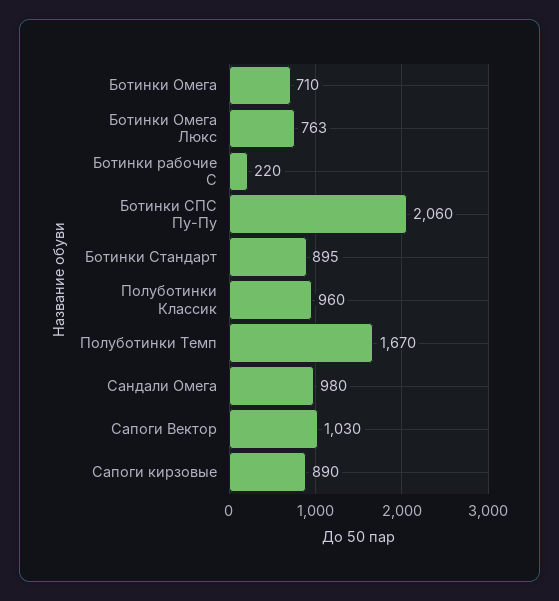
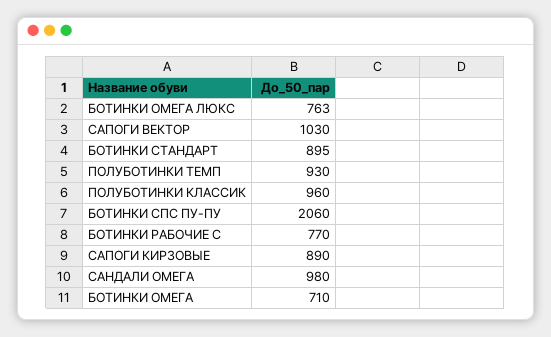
  {
    "Ботинки Омега": 710,
    "Ботинки Омега Люкс": 763,
-   "Ботинки рабочие С": 220,
+   "Ботинки рабочие С": 770,
    "Ботинки СПС Пу-Пу": 2060,
    "Ботинки Стандарт": 895,
    "Полуботинки Классик": 960,
-   "Полуботинки Темп": 1670,
+   "Полуботинки Темп": 930,
    "Сандали Омега": 980,
    "Сапоги Вектор": 1030,
    "Сапоги кирзовые": 890
  }

